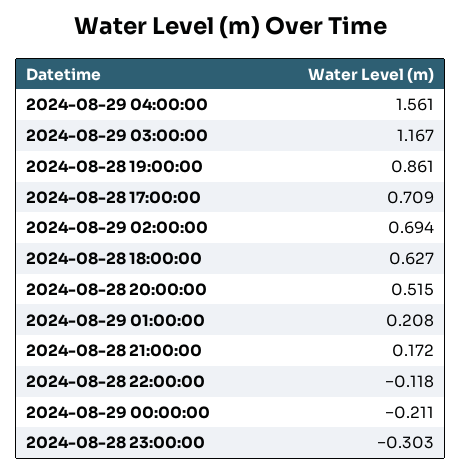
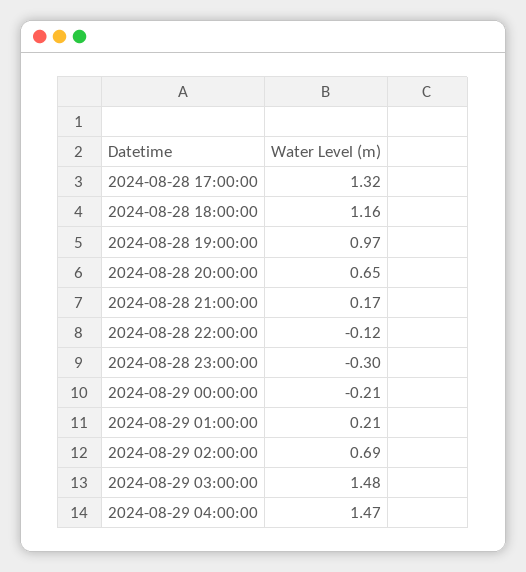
  {
-   "2024-08-29 04:00:00": 1.561,
+   "2024-08-29 04:00:00": 1.47,
-   "2024-08-29 03:00:00": 1.167,
+   "2024-08-29 03:00:00": 1.48,
-   "2024-08-28 19:00:00": 0.861,
+   "2024-08-28 19:00:00": 0.97,
-   "2024-08-28 17:00:00": 0.709,
+   "2024-08-28 17:00:00": 1.32,
    "2024-08-29 02:00:00": 0.694,
-   "2024-08-28 18:00:00": 0.627,
+   "2024-08-28 18:00:00": 1.16,
-   "2024-08-28 20:00:00": 0.515,
+   "2024-08-28 20:00:00": 0.65,
    "2024-08-29 01:00:00": 0.208,
    "2024-08-28 21:00:00": 0.172,
    "2024-08-28 22:00:00": -0.118,
    "2024-08-29 00:00:00": -0.211,
    "2024-08-28 23:00:00": -0.303
  }

